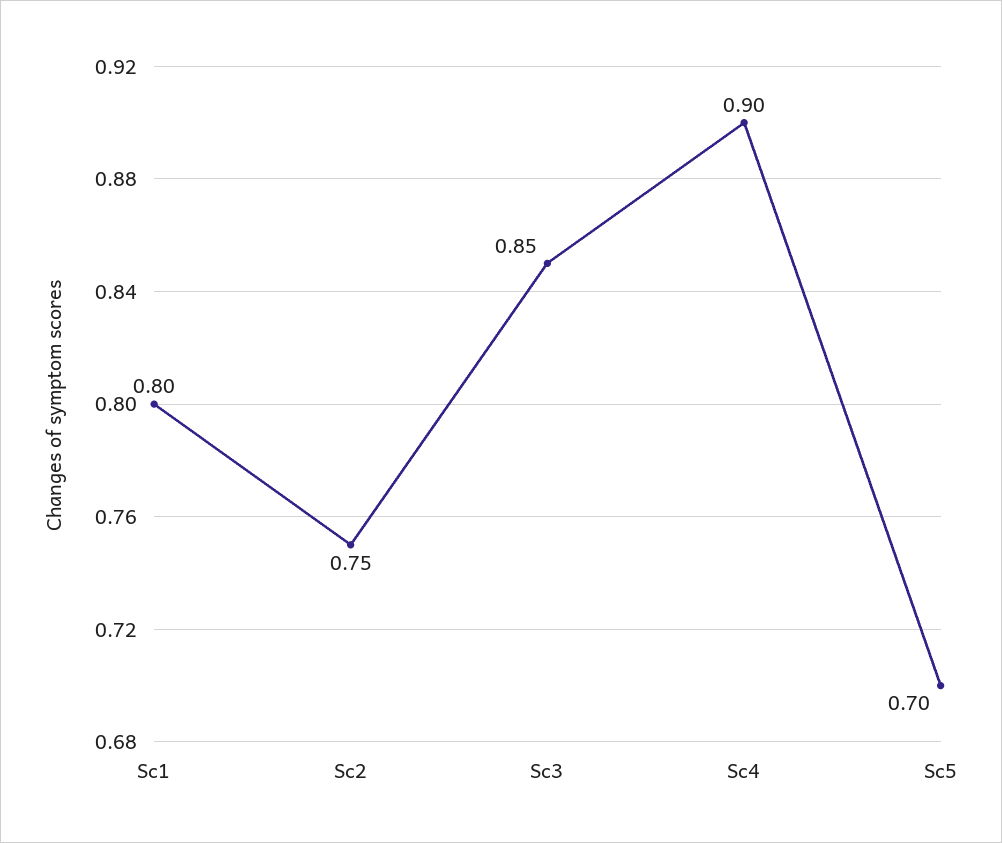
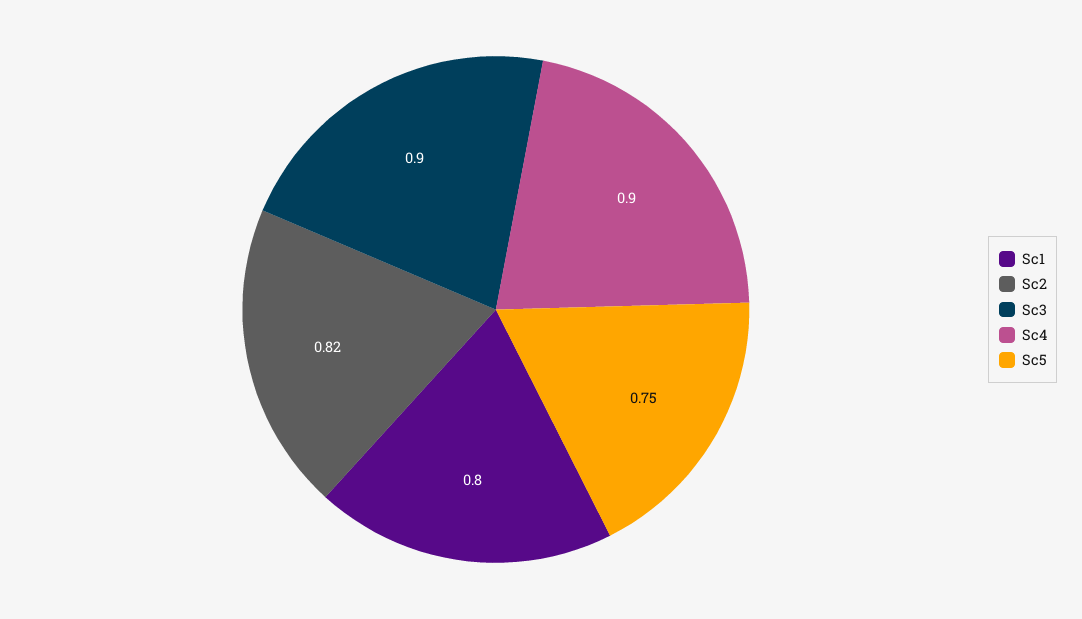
  {
    "Sc1": 0.8,
-   "Sc2": 0.75,
+   "Sc2": 0.82,
-   "Sc3": 0.85,
+   "Sc3": 0.9,
    "Sc4": 0.9,
-   "Sc5": 0.7
+   "Sc5": 0.75
  }

